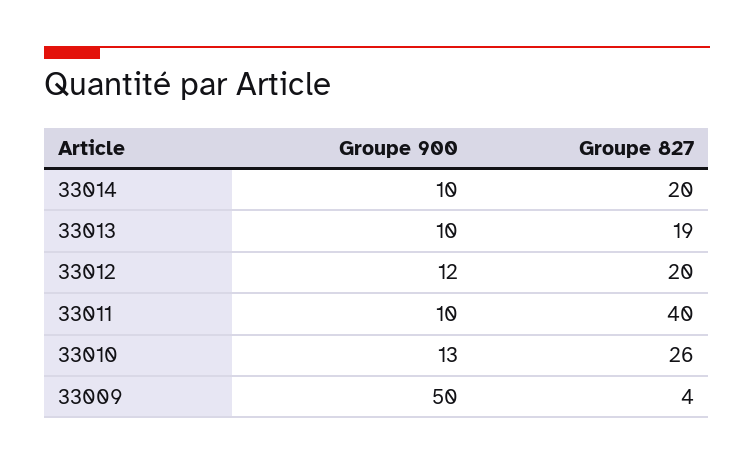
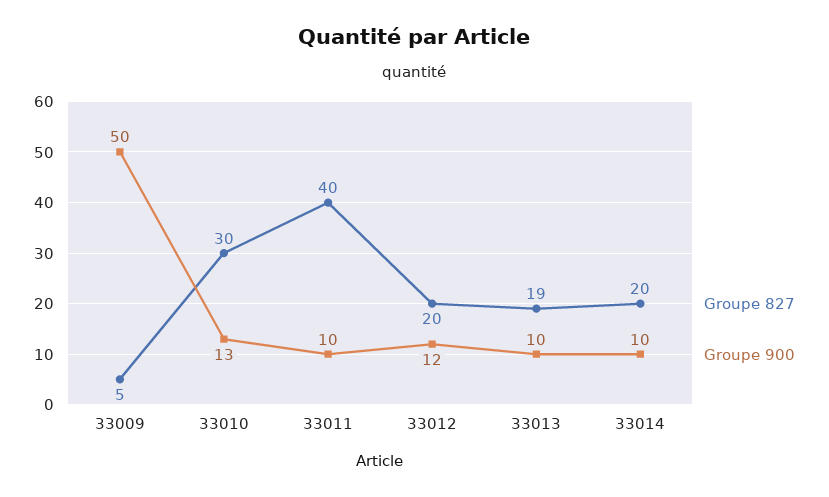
  {
    "Groupe 900": {
      "33014": 10,
      "33013": 10,
      "33012": 12,
      "33011": 10,
      "33010": 13,
      "33009": 50
    },
    "Groupe 827": {
      "33014": 20,
      "33013": 19,
      "33012": 20,
      "33011": 40,
-     "33010": 26,
+     "33010": 30,
-     "33009": 4
+     "33009": 5
    }
  }

